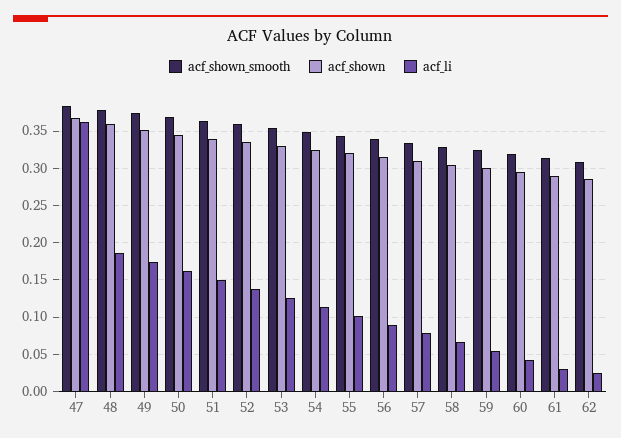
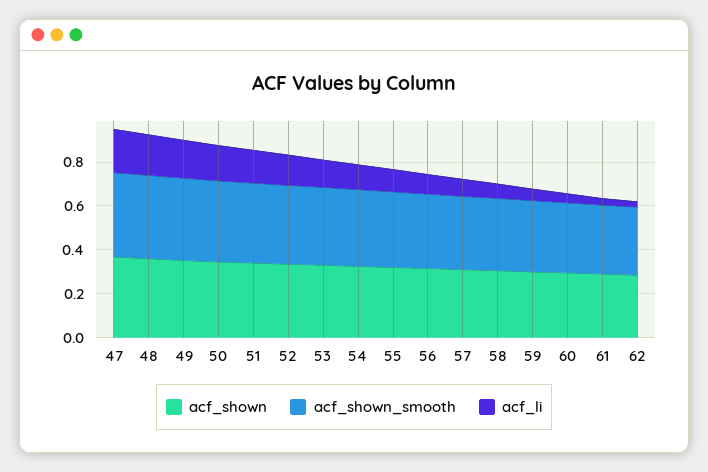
  {
    "acf_shown_smooth": {
      "47": 0.38,
      "48": 0.38,
      "49": 0.37,
      "50": 0.37,
      "51": 0.36,
      "52": 0.36,
      "53": 0.35,
      "54": 0.35,
      "55": 0.34,
      "56": 0.34,
      "57": 0.33,
      "58": 0.33,
      "59": 0.32,
      "60": 0.32,
      "61": 0.31,
      "62": 0.31
    },
    "acf_shown": {
      "47": 0.37,
      "48": 0.36,
      "49": 0.35,
      "50": 0.35,
      "51": 0.34,
      "52": 0.34,
      "53": 0.33,
      "54": 0.33,
      "55": 0.32,
      "56": 0.32,
      "57": 0.31,
      "58": 0.31,
      "59": 0.3,
      "60": 0.3,
      "61": 0.29,
      "62": 0.29
    },
    "acf_li": {
-     "47": 0.36,
+     "47": 0.2,
      "48": 0.19,
      "49": 0.17,
      "50": 0.16,
      "51": 0.15,
      "52": 0.14,
      "53": 0.13,
      "54": 0.11,
      "55": 0.1,
      "56": 0.09,
      "57": 0.08,
      "58": 0.07,
      "59": 0.05,
      "60": 0.04,
      "61": 0.03,
      "62": 0.03
    }
  }

